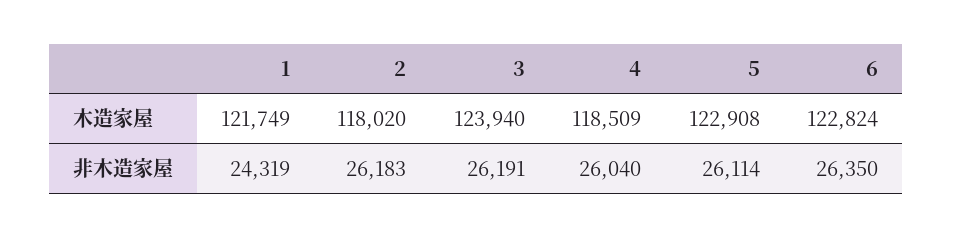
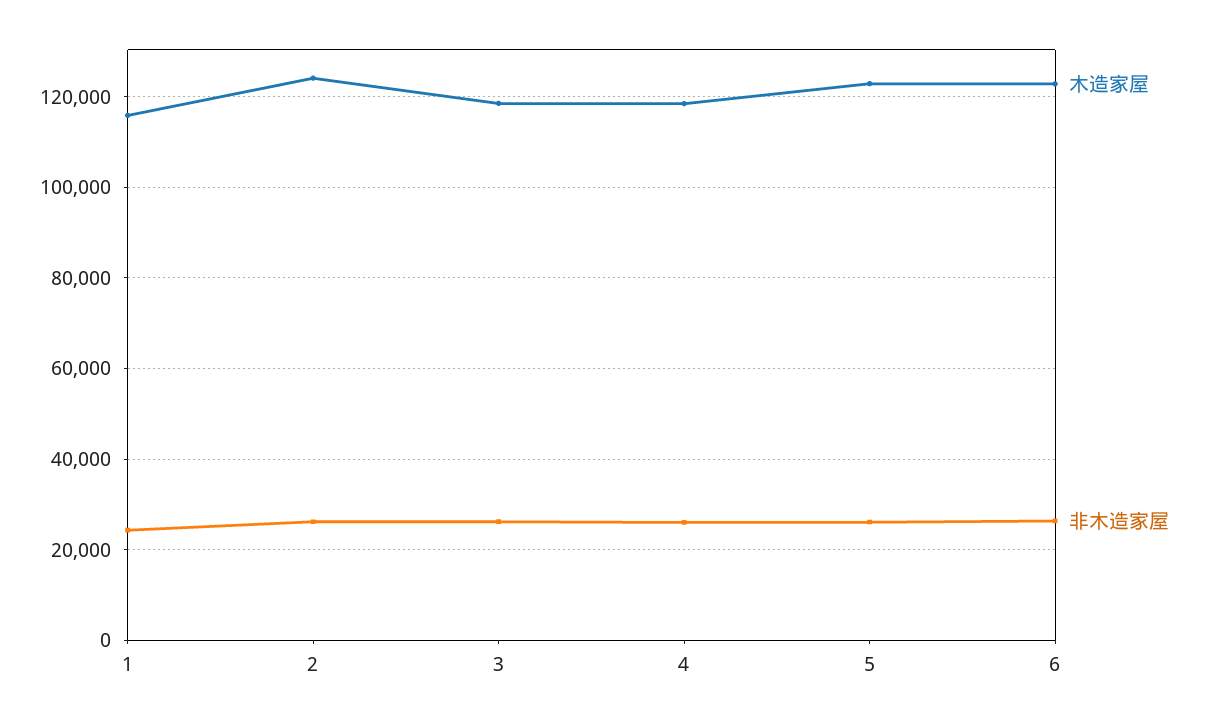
  {
    "木造家屋": {
-     "1": 121749,
+     "1": 116000,
-     "2": 118020,
+     "2": 124000,
-     "3": 123940,
+     "3": 118000,
      "4": 118509,
      "5": 122908,
      "6": 122824
    },
    "非木造家屋": {
      "1": 24319,
      "2": 26183,
      "3": 26191,
      "4": 26040,
      "5": 26114,
      "6": 26350
    }
  }

